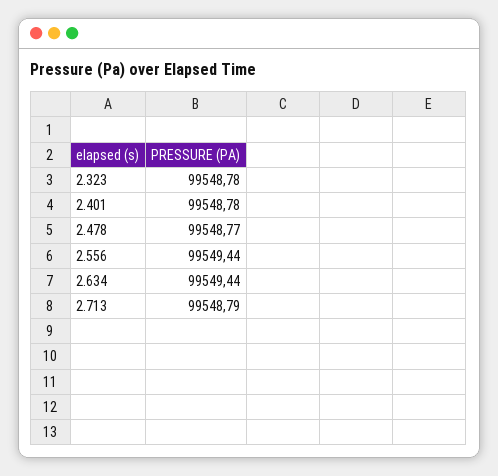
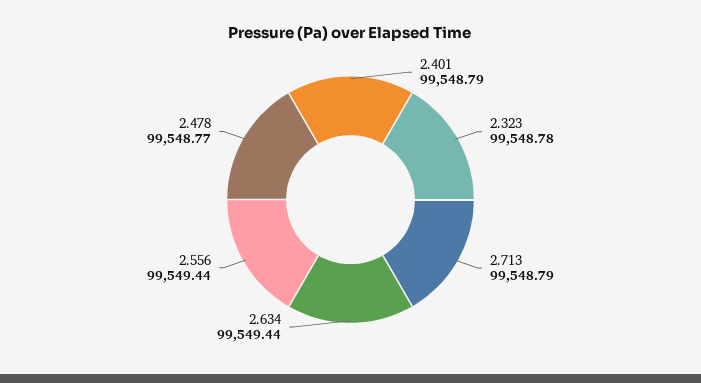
  {
    "2.323": 99548.78,
-   "2.401": 99548.78,
+   "2.401": 99548.79,
    "2.478": 99548.77,
    "2.556": 99549.44,
    "2.634": 99549.44,
    "2.713": 99548.79
  }

